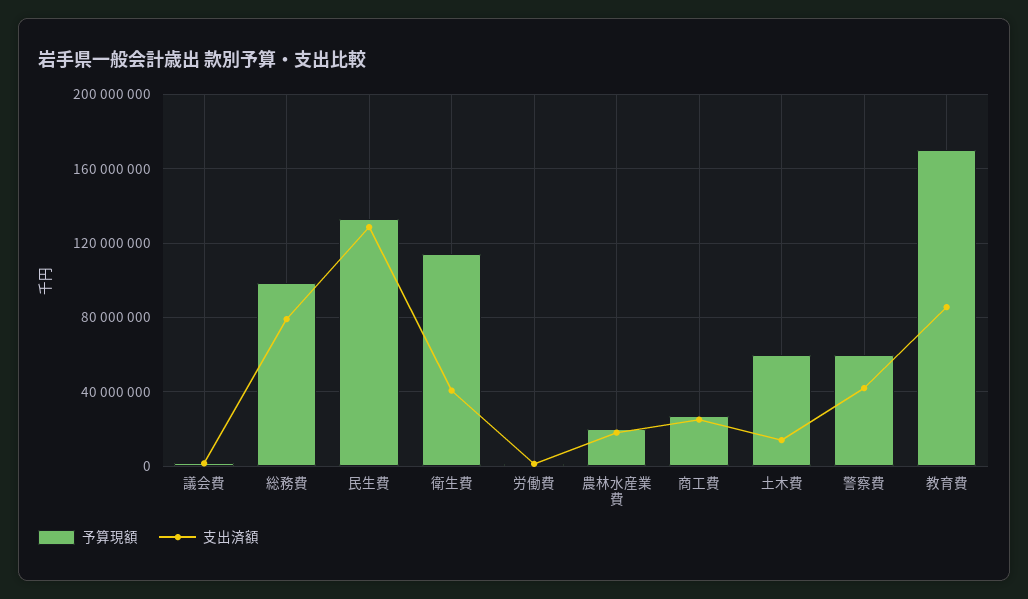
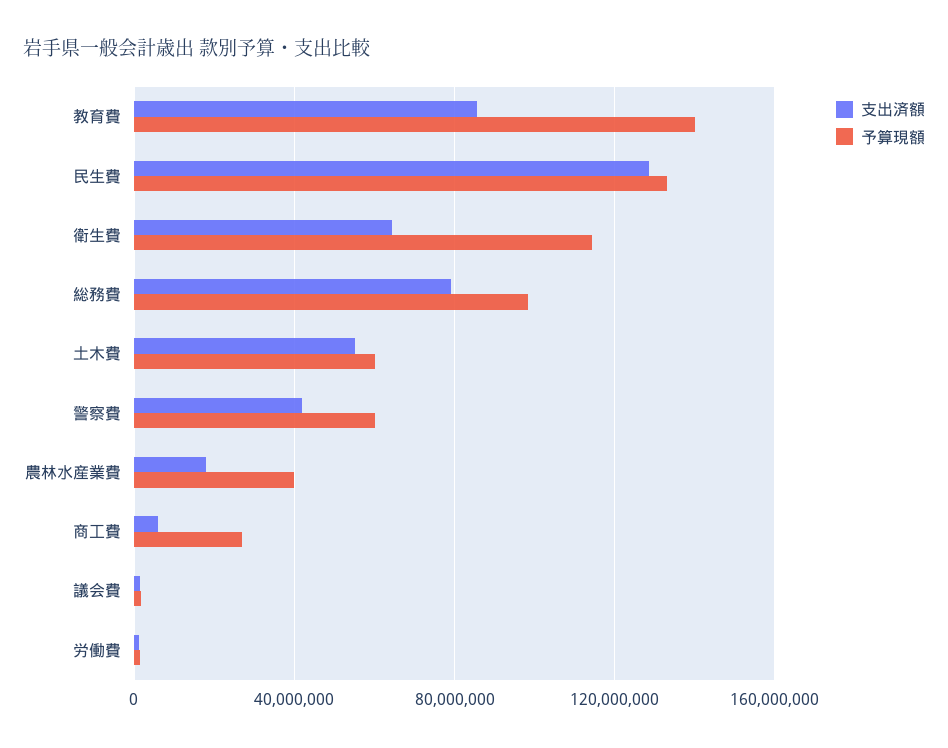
  {
    "予算現額": {
      "議会費": 0,
      "総務費": 100000000,
      "民生費": 135000000,
      "衛生費": 115000000,
      "労働費": 0,
-     "農林水産業費": 20000000,
+     "農林水産業費": 40000000,
      "商工費": 25000000,
      "土木費": 60000000,
      "警察費": 60000000,
-     "教育費": 170000000
+     "教育費": 140000000
    },
    "支出済額": {
      "議会費": 0,
      "総務費": 80000000,
      "民生費": 130000000,
-     "衛生費": 40000000,
+     "衛生費": 65000000,
      "労働費": 0,
      "農林水産業費": 20000000,
-     "商工費": 25000000,
+     "商工費": 5000000,
-     "土木費": 15000000,
+     "土木費": 55000000,
      "警察費": 40000000,
      "教育費": 85000000
    }
  }

